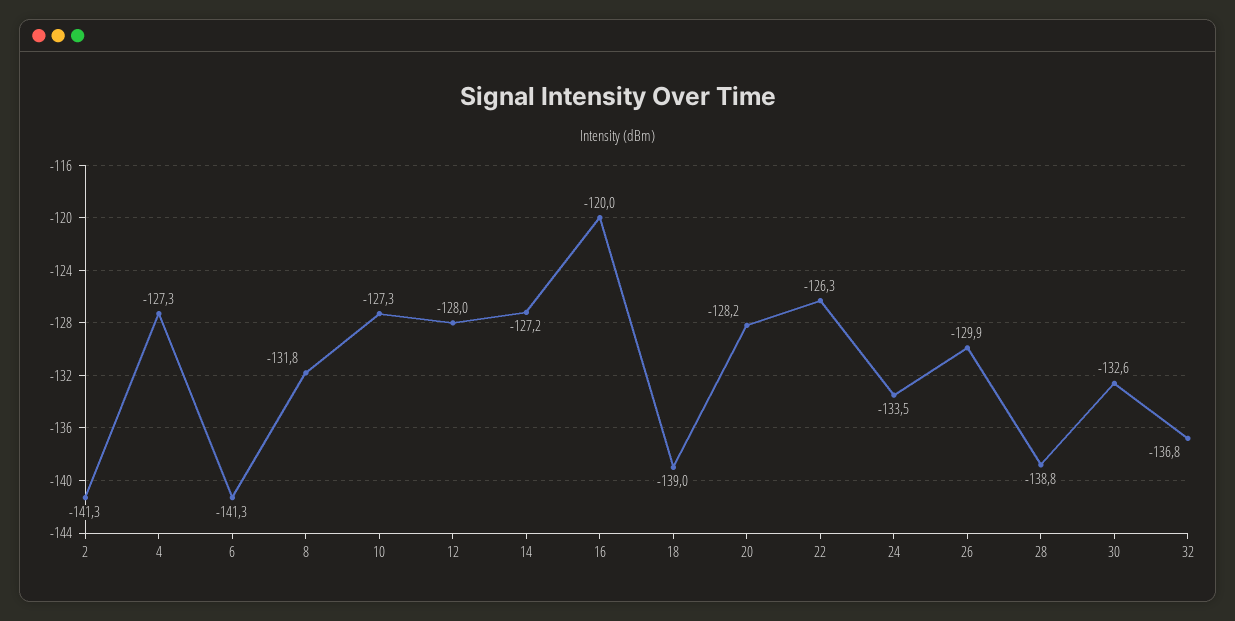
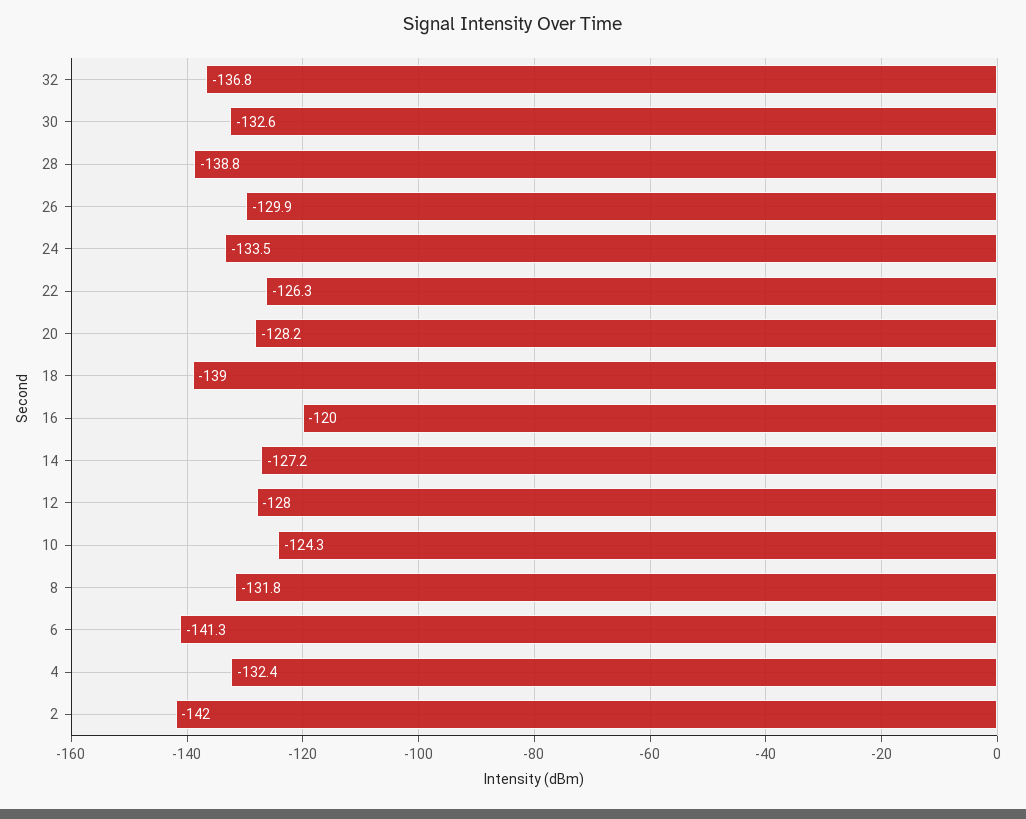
  {
-   "2": -141.3,
+   "2": -142,
-   "4": -127.3,
+   "4": -132.4,
    "6": -141.3,
    "8": -131.8,
-   "10": -127.3,
+   "10": -124.3,
    "12": -128,
    "14": -127.2,
    "16": -120,
    "18": -139,
    "20": -128.2,
    "22": -126.3,
    "24": -133.5,
    "26": -129.9,
    "28": -138.8,
    "30": -132.6,
    "32": -136.8
  }

